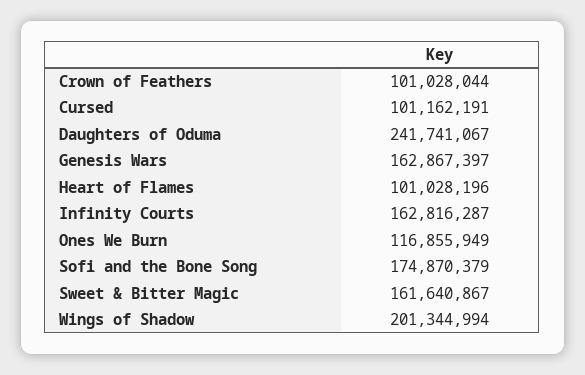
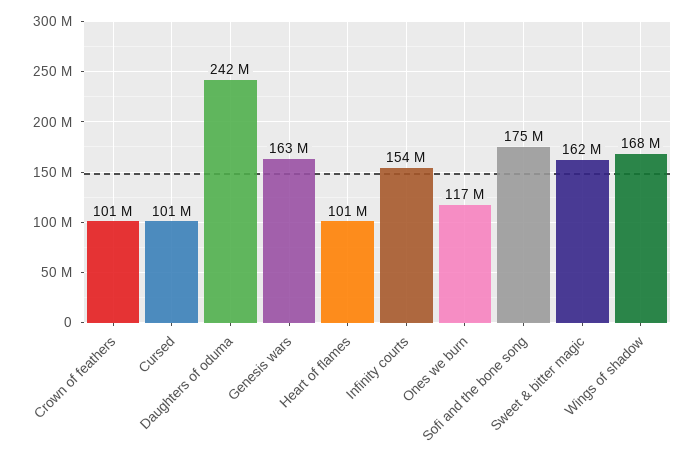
  {
    "Crown of Feathers": 101028044,
    "Cursed": 101162191,
    "Daughters of Oduma": 241741067,
    "Genesis Wars": 162867397,
    "Heart of Flames": 101028196,
-   "Infinity Courts": 162816287,
+   "Infinity Courts": 154000000,
    "Ones We Burn": 116855949,
    "Sofi and the Bone Song": 174870379,
    "Sweet & Bitter Magic": 161640867,
-   "Wings of Shadow": 201344994
+   "Wings of Shadow": 168000000
  }

